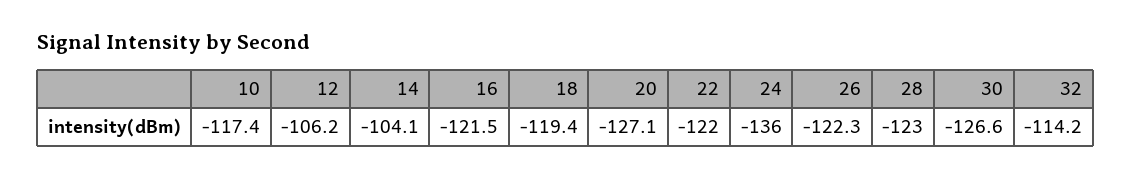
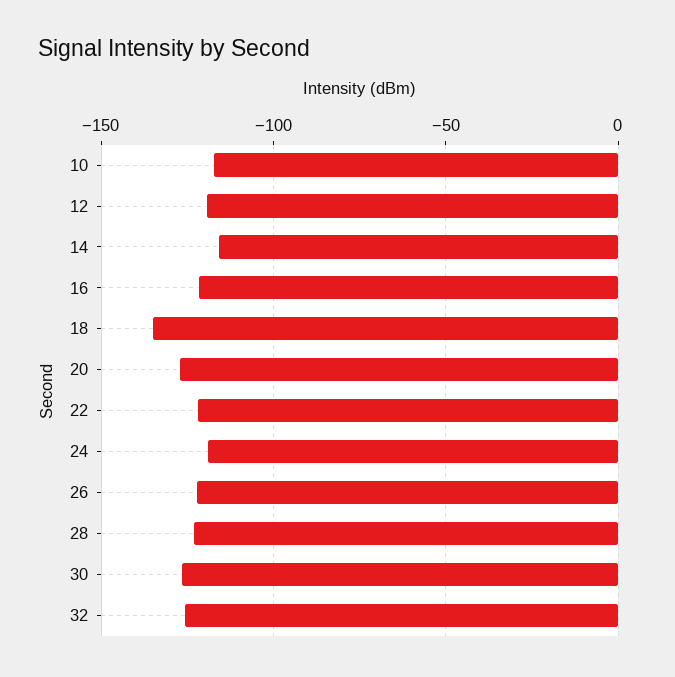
  {
    "10": -117.4,
-   "12": -106.2,
+   "12": -120,
-   "14": -104.1,
+   "14": -115,
    "16": -121.5,
-   "18": -119.4,
+   "18": -135,
    "20": -127.1,
    "22": -122,
-   "24": -136,
+   "24": -120,
    "26": -122.3,
    "28": -123,
    "30": -126.6,
-   "32": -114.2
+   "32": -125
  }

